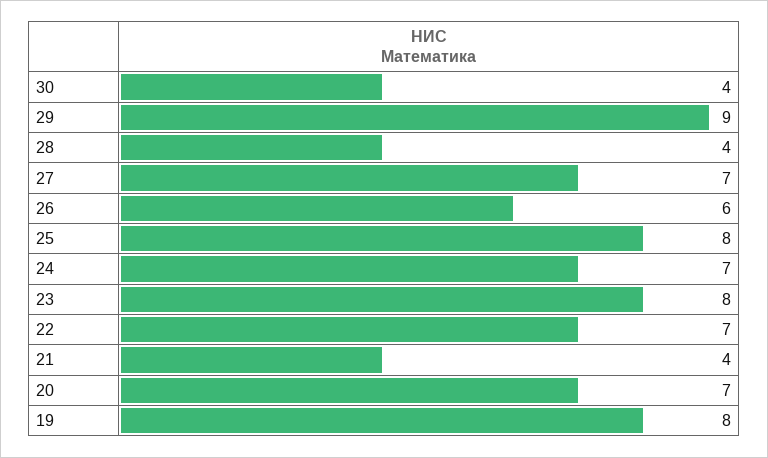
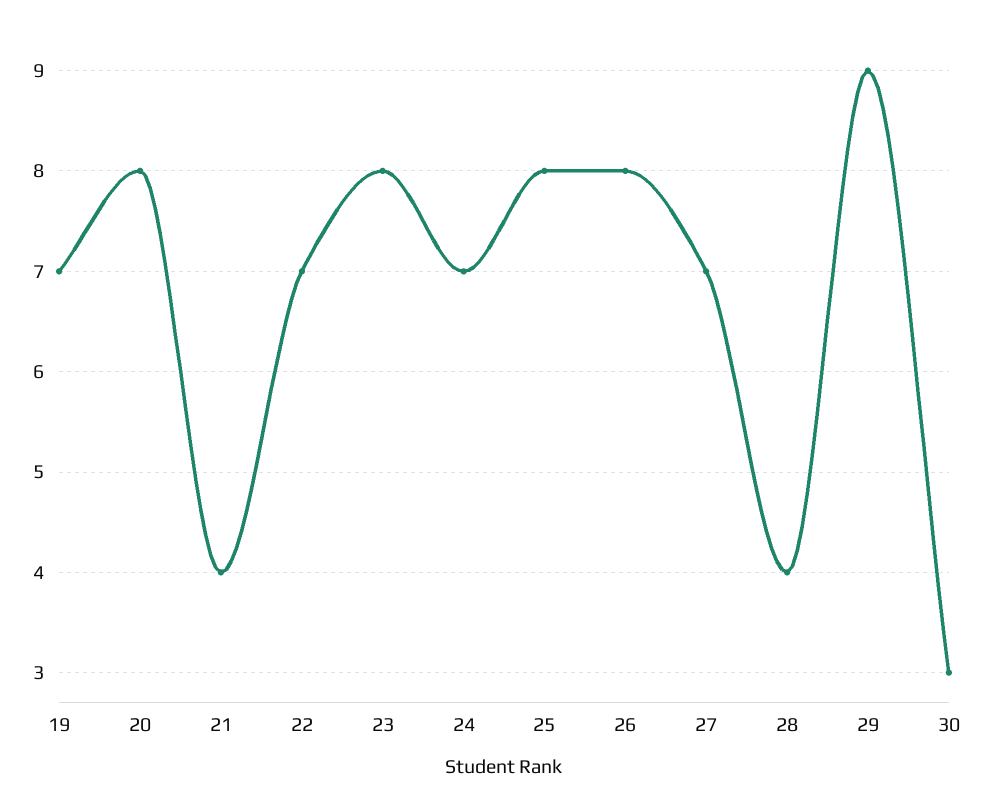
  {
-   "30": 4,
+   "30": 3,
    "29": 9,
    "28": 4,
    "27": 7,
-   "26": 6,
+   "26": 8,
    "25": 8,
    "24": 7,
    "23": 8,
    "22": 7,
    "21": 4,
-   "20": 7,
+   "20": 8,
-   "19": 8
+   "19": 7
  }

